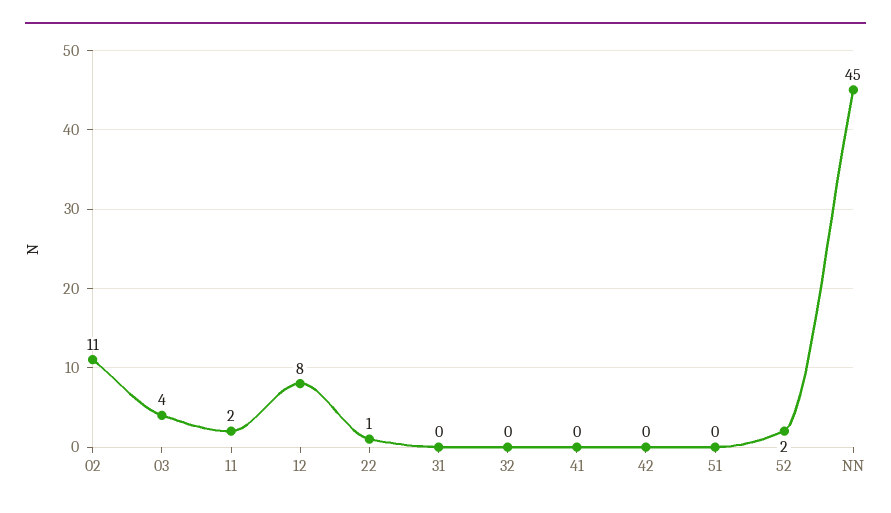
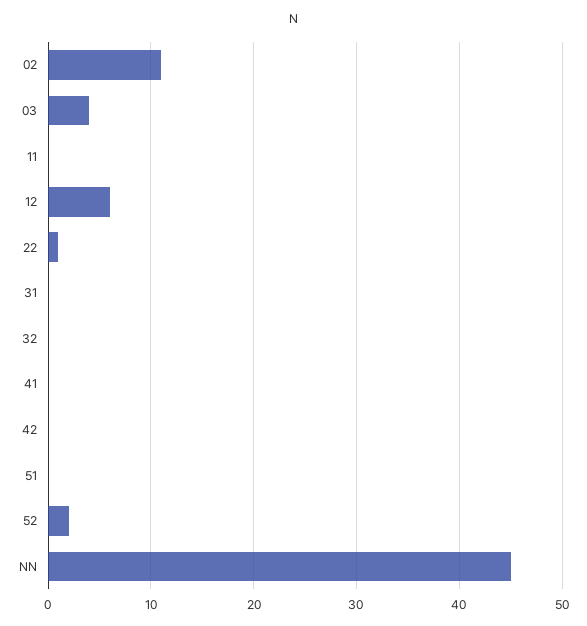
  {
    "02": 11,
    "03": 4,
-   "11": 2,
+   "11": 0,
-   "12": 8,
+   "12": 6,
    "22": 1,
    "31": 0,
    "32": 0,
    "41": 0,
    "42": 0,
    "51": 0,
    "52": 2,
    "NN": 45
  }

